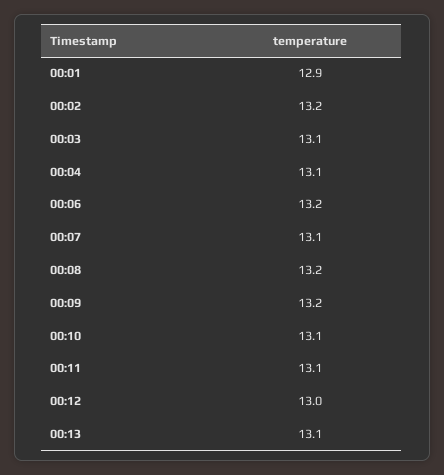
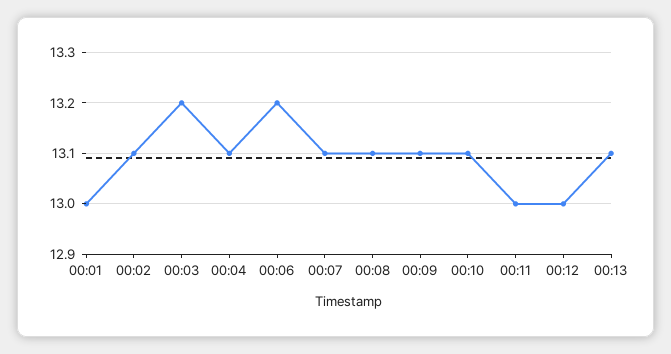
  {
-   "00:01": 12.9,
+   "00:01": 13,
-   "00:02": 13.2,
+   "00:02": 13.1,
-   "00:03": 13.1,
+   "00:03": 13.2,
    "00:04": 13.1,
    "00:06": 13.2,
    "00:07": 13.1,
-   "00:08": 13.2,
+   "00:08": 13.1,
-   "00:09": 13.2,
+   "00:09": 13.1,
    "00:10": 13.1,
-   "00:11": 13.1,
+   "00:11": 13,
    "00:12": 13,
    "00:13": 13.1
  }

